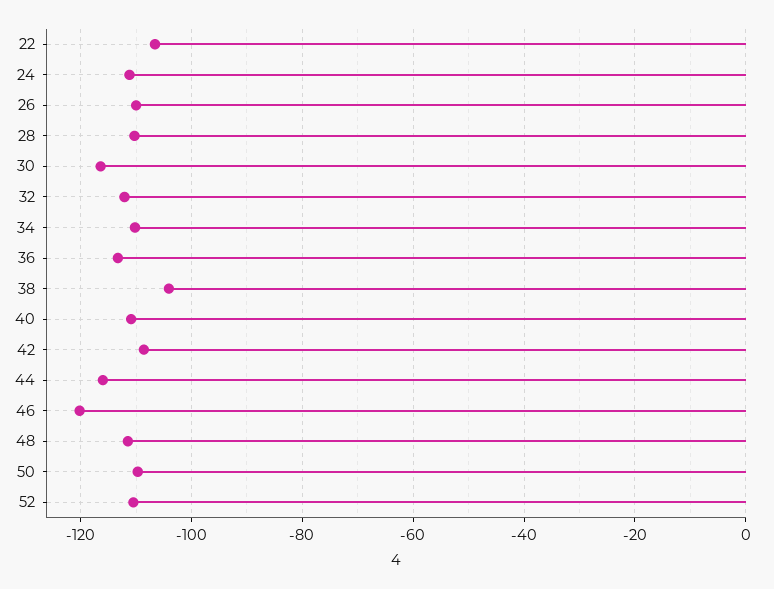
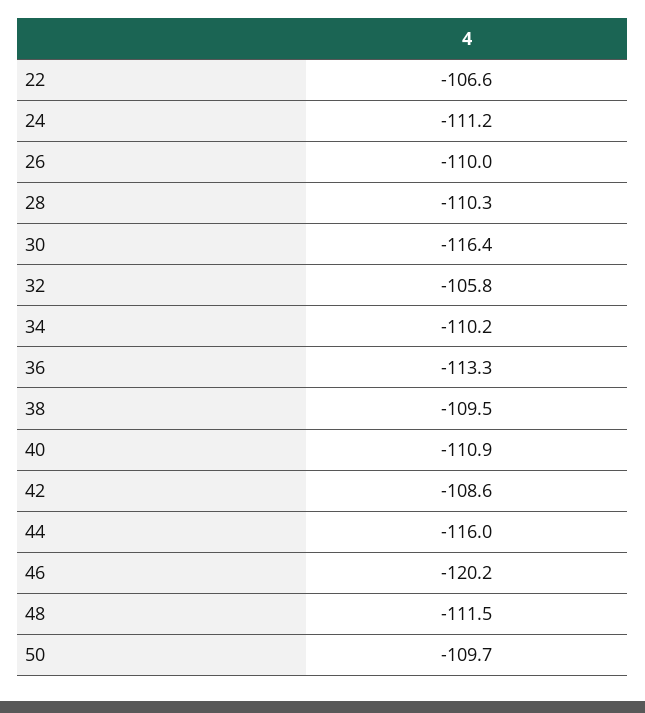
  {
    "22": -106.6,
    "24": -111.2,
    "26": -110,
    "28": -110.3,
    "30": -116.4,
-   "32": -112,
+   "32": -105.8,
    "34": -110.2,
    "36": -113.3,
-   "38": -104,
+   "38": -109.5,
    "40": -110.9,
    "42": -108.6,
    "44": -116,
    "46": -120.2,
    "48": -111.5,
-   "50": -109.7,
+   "50": -109.7
-   "52": -110
  }

